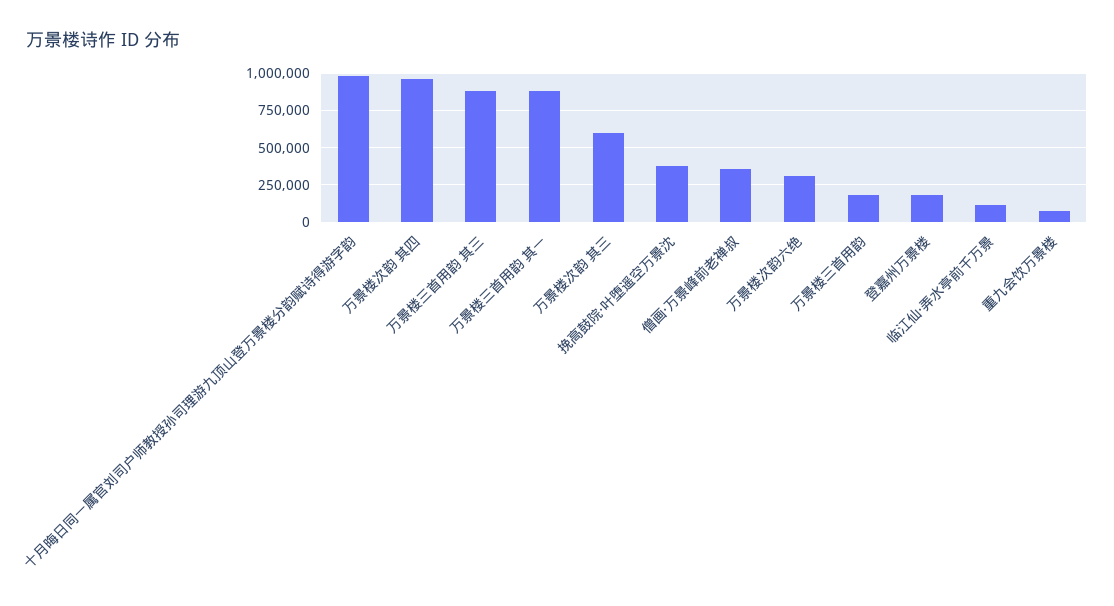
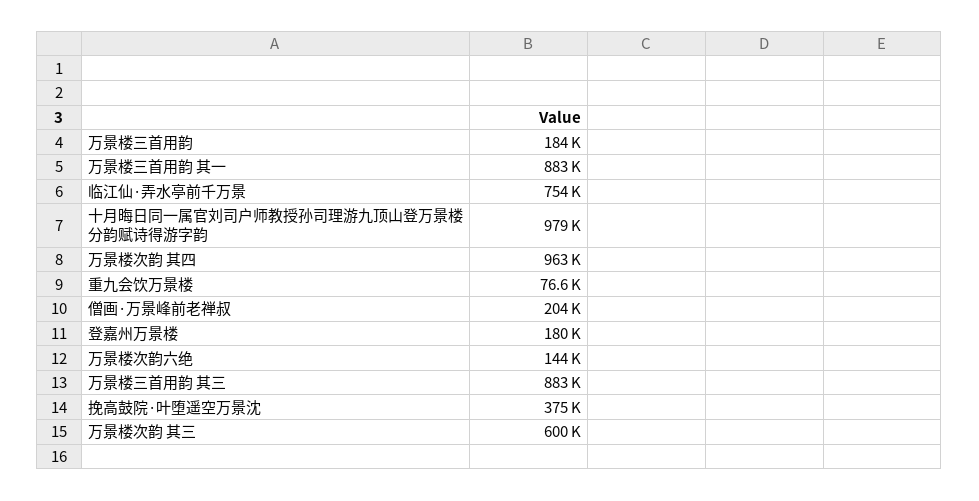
  {
    "十月晦日同一属官刘司户师教授孙司理游九顶山登万景楼分韵赋诗得游字韵": 979000,
    "万景楼次韵 其四": 963000,
    "万景楼三首用韵 其三": 883000,
    "万景楼三首用韵 其一": 883000,
    "万景楼次韵 其三": 600000,
    "挽高鼓院·叶堕遥空万景沈": 375000,
-   "僧画·万景峰前老禅叔": 350000,
+   "僧画·万景峰前老禅叔": 204000,
-   "万景楼次韵六绝": 300000,
+   "万景楼次韵六绝": 144000,
    "万景楼三首用韵": 184000,
    "登嘉州万景楼": 180000,
-   "临江仙·弄水亭前千万景": 100000,
+   "临江仙·弄水亭前千万景": 754000,
    "重九会饮万景楼": 76600
  }

